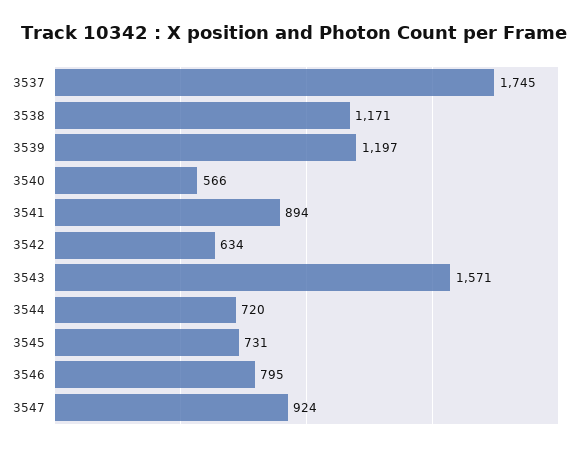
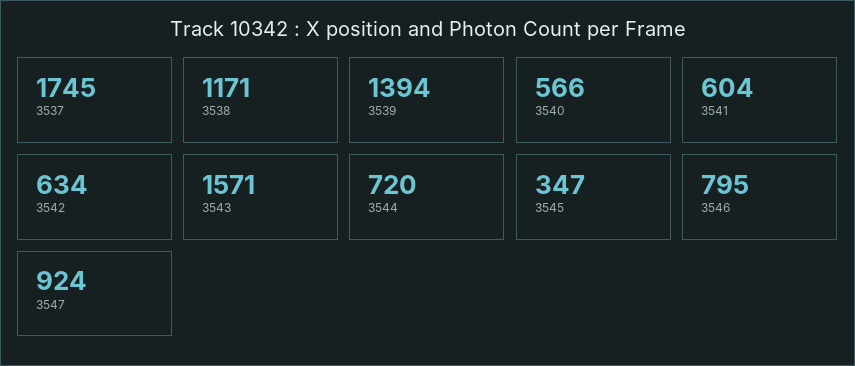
  {
    "3537": 1745,
    "3538": 1171,
-   "3539": 1197,
+   "3539": 1394,
    "3540": 566,
-   "3541": 894,
+   "3541": 604,
    "3542": 634,
    "3543": 1571,
    "3544": 720,
-   "3545": 731,
+   "3545": 347,
    "3546": 795,
    "3547": 924
  }

